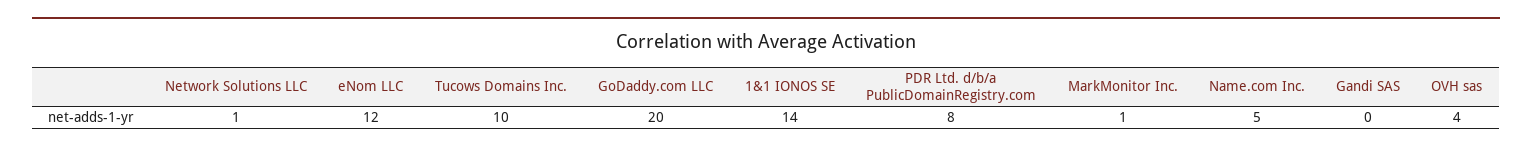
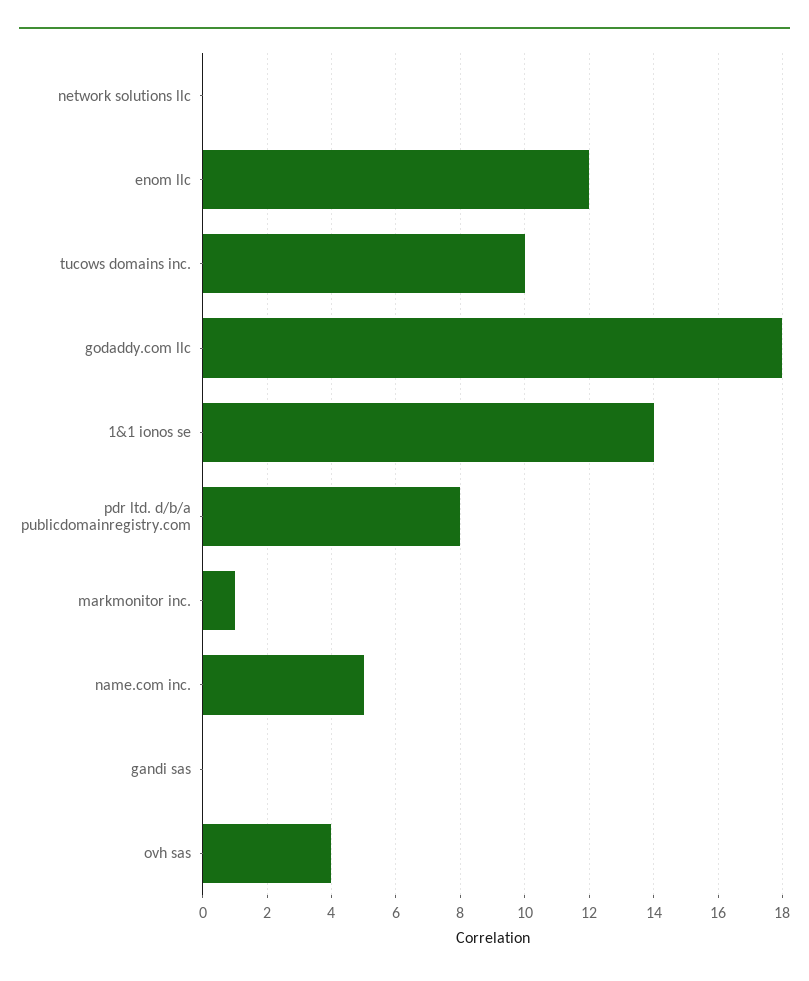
  {
-   "Network Solutions LLC": 1,
+   "Network Solutions LLC": 0,
    "eNom LLC": 12,
    "Tucows Domains Inc.": 10,
-   "GoDaddy.com LLC": 20,
+   "GoDaddy.com LLC": 18,
    "1&1 IONOS SE": 14,
    "PDR Ltd. d/b/a PublicDomainRegistry.com": 8,
    "MarkMonitor Inc.": 1,
    "Name.com Inc.": 5,
    "Gandi SAS": 0,
    "OVH sas": 4
  }

